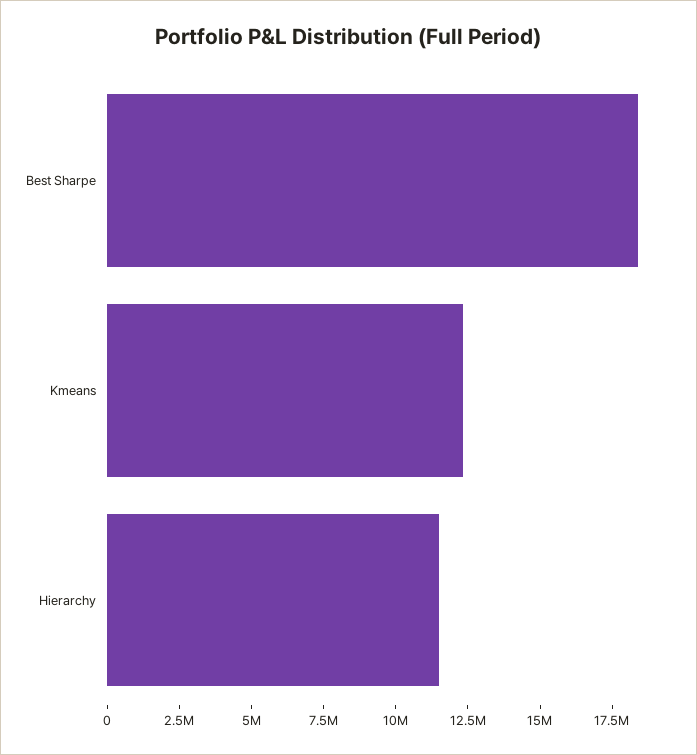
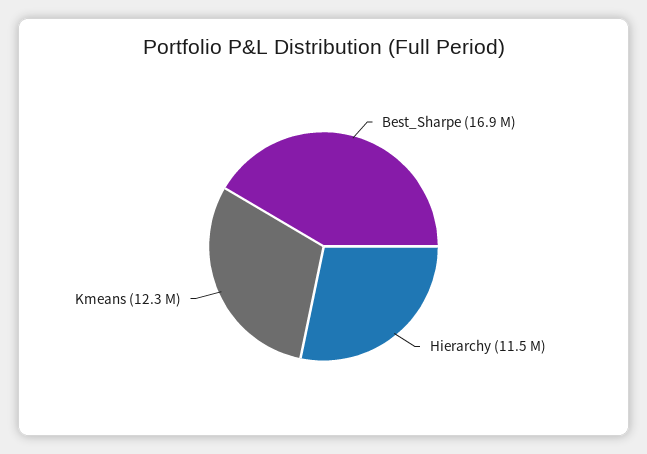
  {
-   "Best Sharpe": 18500000,
+   "Best Sharpe": 16900000,
    "Kmeans": 12300000,
    "Hierarchy": 11500000
  }

